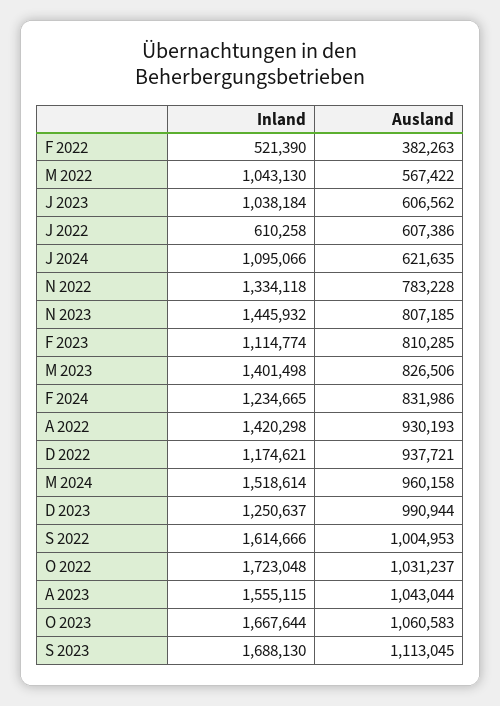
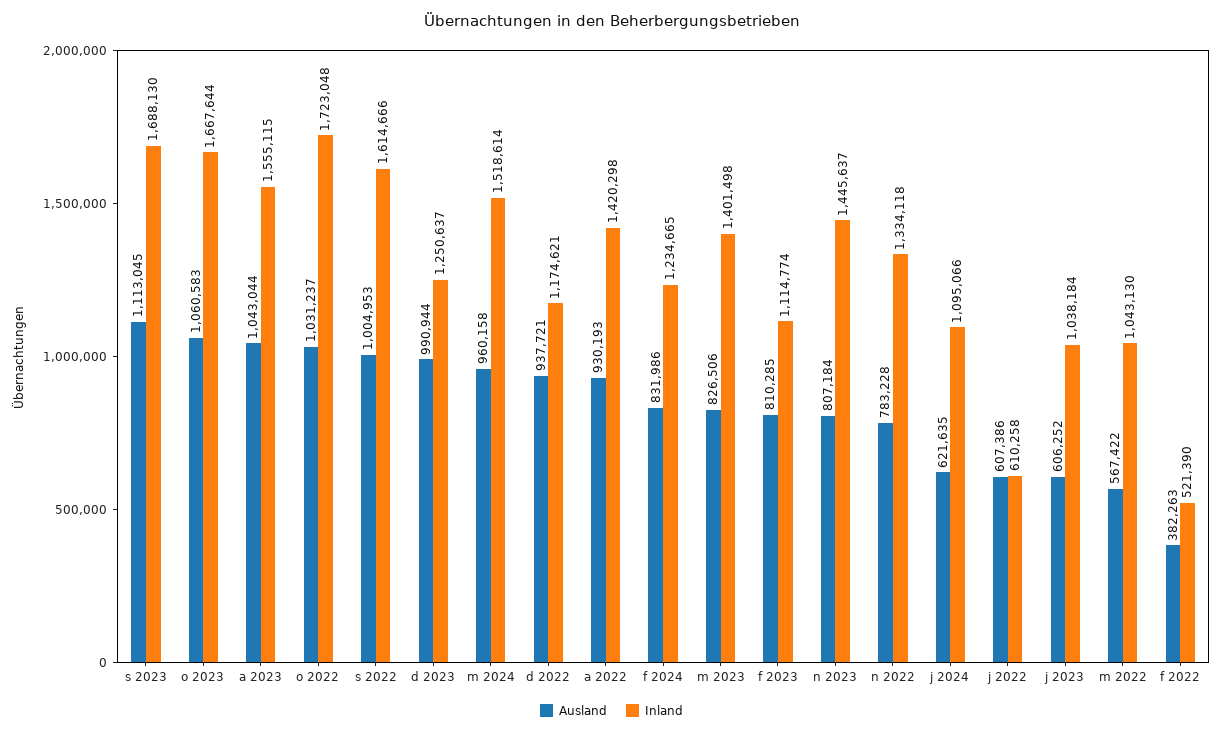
  {
    "Inland": {
      "F 2022": 521390,
      "M 2022": 1043130,
      "J 2023": 1038184,
      "J 2022": 610258,
      "J 2024": 1095066,
      "N 2022": 1334118,
-     "N 2023": 1445932,
+     "N 2023": 1445637,
      "F 2023": 1114774,
      "M 2023": 1401498,
      "F 2024": 1234665,
      "A 2022": 1420298,
      "D 2022": 1174621,
      "M 2024": 1518614,
      "D 2023": 1250637,
      "S 2022": 1614666,
      "O 2022": 1723048,
      "A 2023": 1555115,
      "O 2023": 1667644,
      "S 2023": 1688130
    },
    "Ausland": {
      "F 2022": 382263,
      "M 2022": 567422,
-     "J 2023": 606562,
+     "J 2023": 606252,
      "J 2022": 607386,
      "J 2024": 621635,
      "N 2022": 783228,
-     "N 2023": 807185,
+     "N 2023": 807184,
      "F 2023": 810285,
      "M 2023": 826506,
      "F 2024": 831986,
      "A 2022": 930193,
      "D 2022": 937721,
      "M 2024": 960158,
      "D 2023": 990944,
      "S 2022": 1004953,
      "O 2022": 1031237,
      "A 2023": 1043044,
      "O 2023": 1060583,
      "S 2023": 1113045
    }
  }

